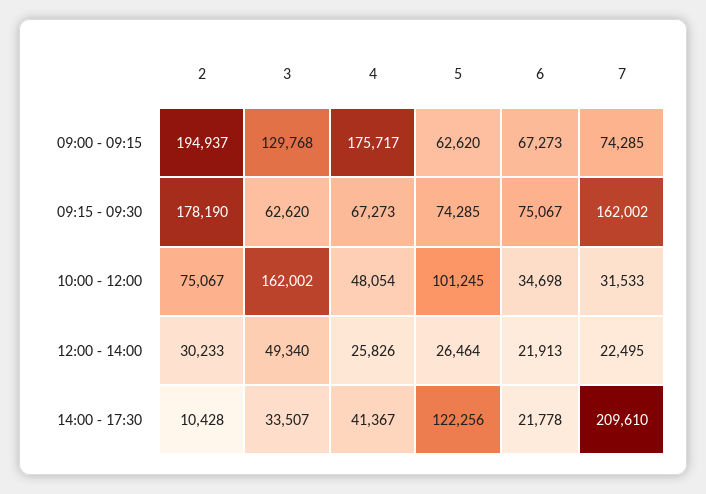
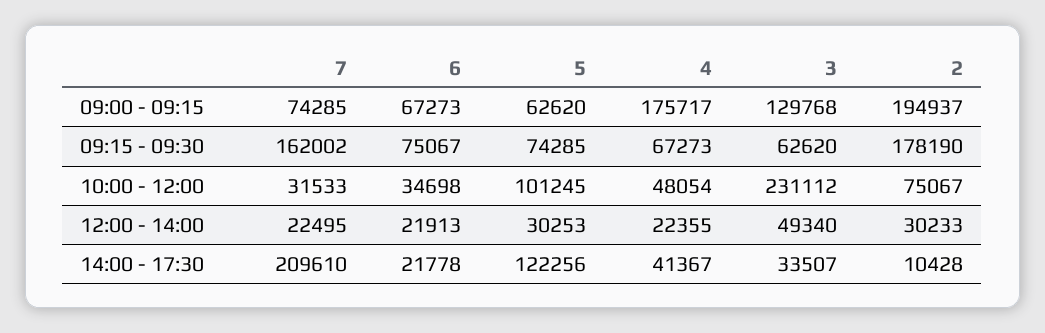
  {
    "2": {
      "09:00 - 09:15": 194937,
      "09:15 - 09:30": 178190,
      "10:00 - 12:00": 75067,
      "12:00 - 14:00": 30233,
      "14:00 - 17:30": 10428
    },
    "3": {
      "09:00 - 09:15": 129768,
      "09:15 - 09:30": 62620,
-     "10:00 - 12:00": 162002,
+     "10:00 - 12:00": 231112,
      "12:00 - 14:00": 49340,
      "14:00 - 17:30": 33507
    },
    "4": {
      "09:00 - 09:15": 175717,
      "09:15 - 09:30": 67273,
      "10:00 - 12:00": 48054,
-     "12:00 - 14:00": 25826,
+     "12:00 - 14:00": 22355,
      "14:00 - 17:30": 41367
    },
    "5": {
      "09:00 - 09:15": 62620,
      "09:15 - 09:30": 74285,
      "10:00 - 12:00": 101245,
-     "12:00 - 14:00": 26464,
+     "12:00 - 14:00": 30253,
      "14:00 - 17:30": 122256
    },
    "6": {
      "09:00 - 09:15": 67273,
      "09:15 - 09:30": 75067,
      "10:00 - 12:00": 34698,
      "12:00 - 14:00": 21913,
      "14:00 - 17:30": 21778
    },
    "7": {
      "09:00 - 09:15": 74285,
      "09:15 - 09:30": 162002,
      "10:00 - 12:00": 31533,
      "12:00 - 14:00": 22495,
      "14:00 - 17:30": 209610
    }
  }

